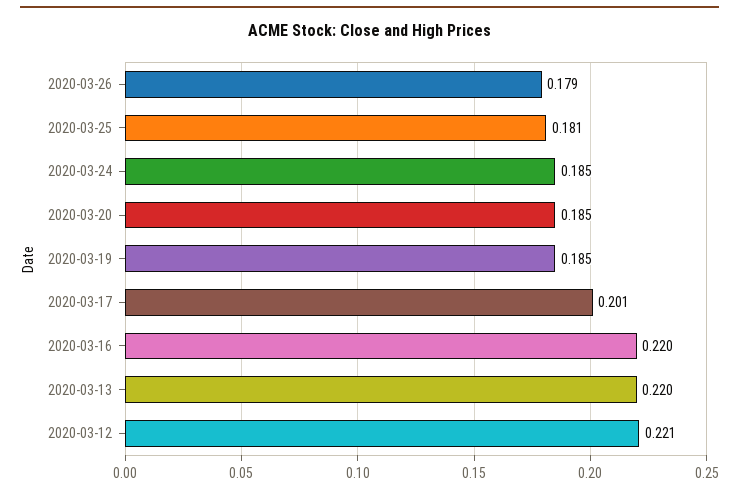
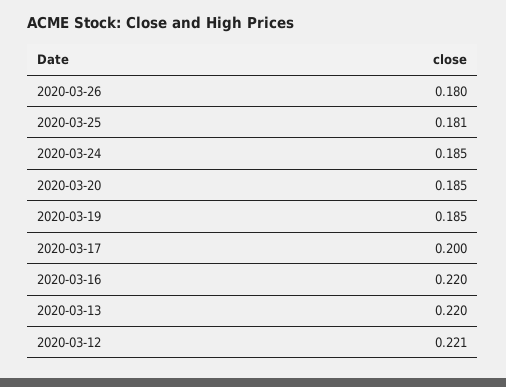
  {
-   "2020-03-26": 0.179,
+   "2020-03-26": 0.18,
    "2020-03-25": 0.181,
    "2020-03-24": 0.185,
    "2020-03-20": 0.185,
    "2020-03-19": 0.185,
-   "2020-03-17": 0.201,
+   "2020-03-17": 0.2,
    "2020-03-16": 0.22,
    "2020-03-13": 0.22,
    "2020-03-12": 0.221
  }

